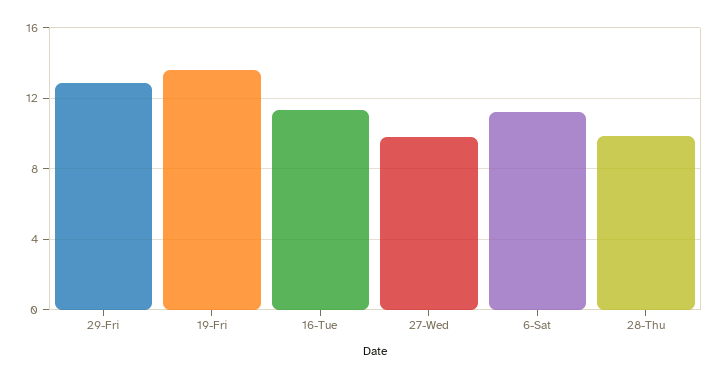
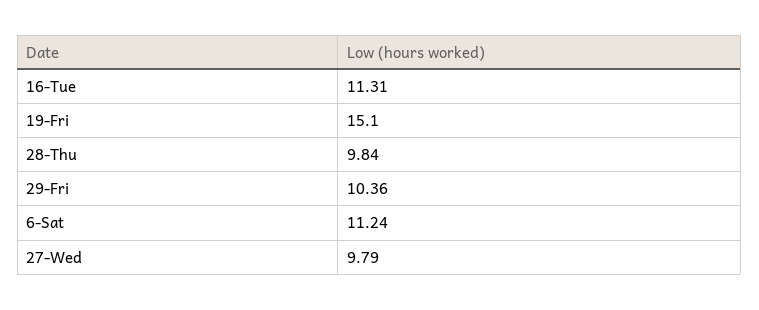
  {
-   "29-Fri": 13,
+   "29-Fri": 10.36,
-   "19-Fri": 13.5,
+   "19-Fri": 15.1,
    "16-Tue": 11.31,
    "27-Wed": 9.79,
    "6-Sat": 11.24,
    "28-Thu": 9.84
  }

